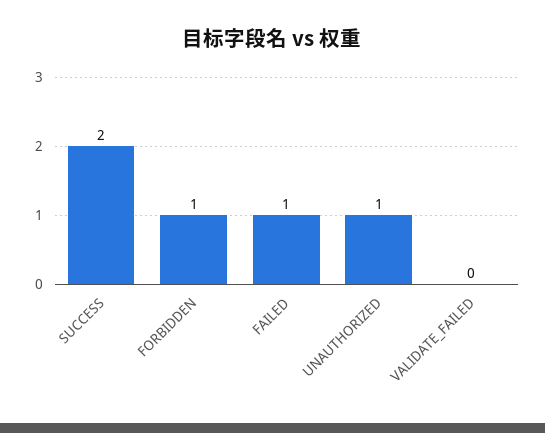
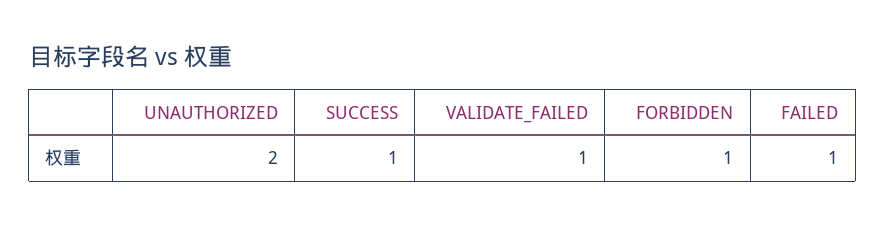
  {
-   "SUCCESS": 2,
+   "SUCCESS": 1,
    "FORBIDDEN": 1,
    "FAILED": 1,
-   "UNAUTHORIZED": 1,
+   "UNAUTHORIZED": 2,
-   "VALIDATE_FAILED": 0
+   "VALIDATE_FAILED": 1
  }

